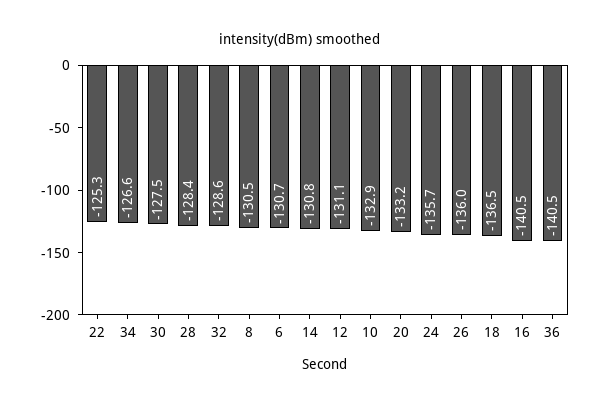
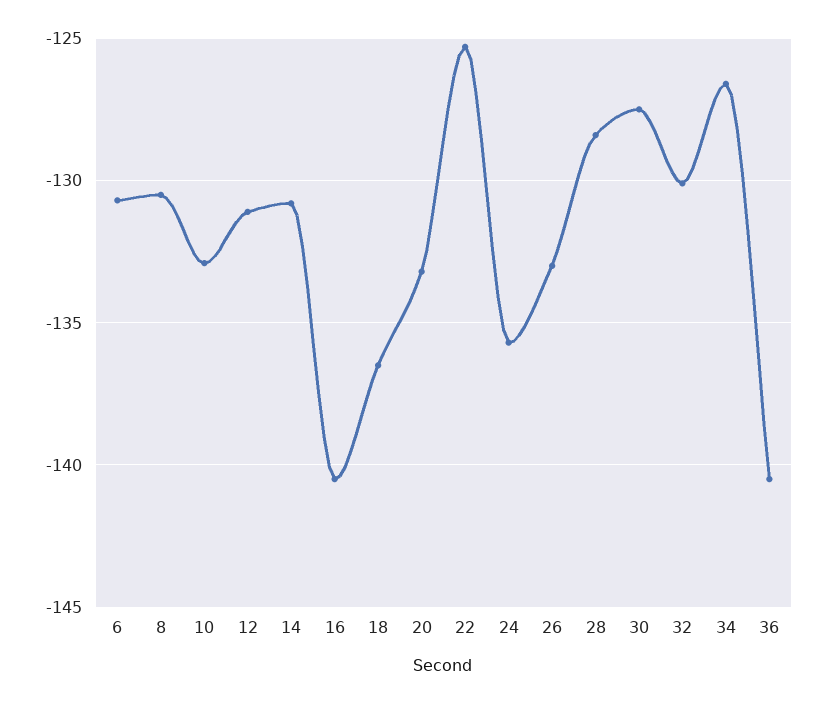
  {
    "22": -125.3,
    "34": -126.6,
    "30": -127.5,
    "28": -128.4,
-   "32": -128.6,
+   "32": -130,
    "8": -130.5,
    "6": -130.7,
    "14": -130.8,
    "12": -131.1,
    "10": -132.9,
    "20": -133.2,
    "24": -135.7,
-   "26": -136,
+   "26": -133,
    "18": -136.5,
    "16": -140.5,
    "36": -140.5
  }

